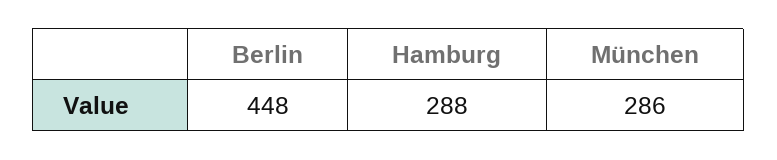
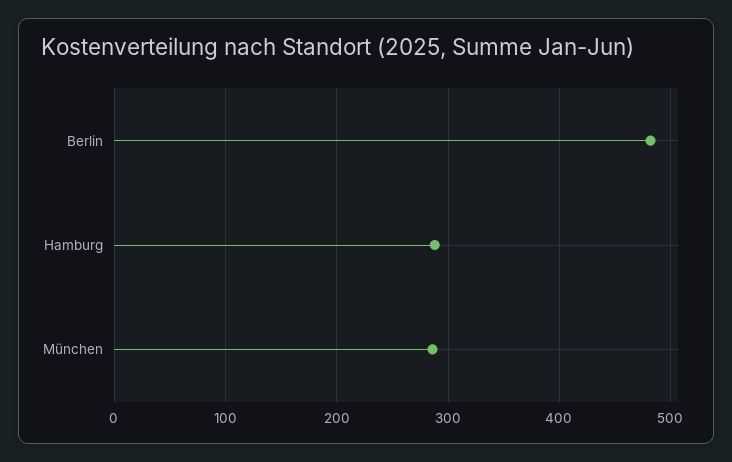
  {
-   "Berlin": 448,
+   "Berlin": 480,
    "Hamburg": 288,
    "München": 286
  }

